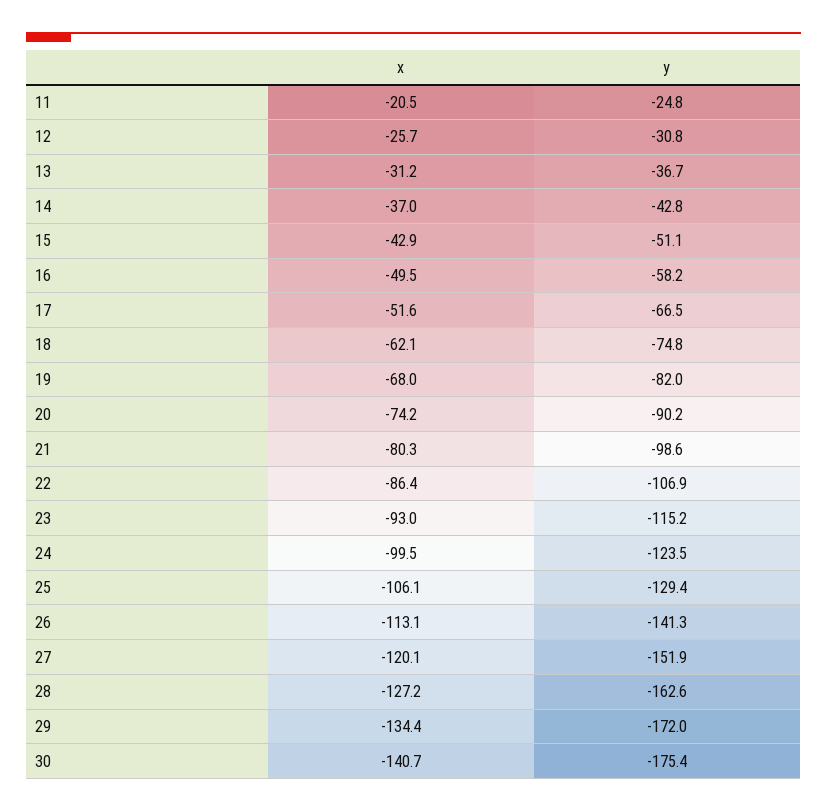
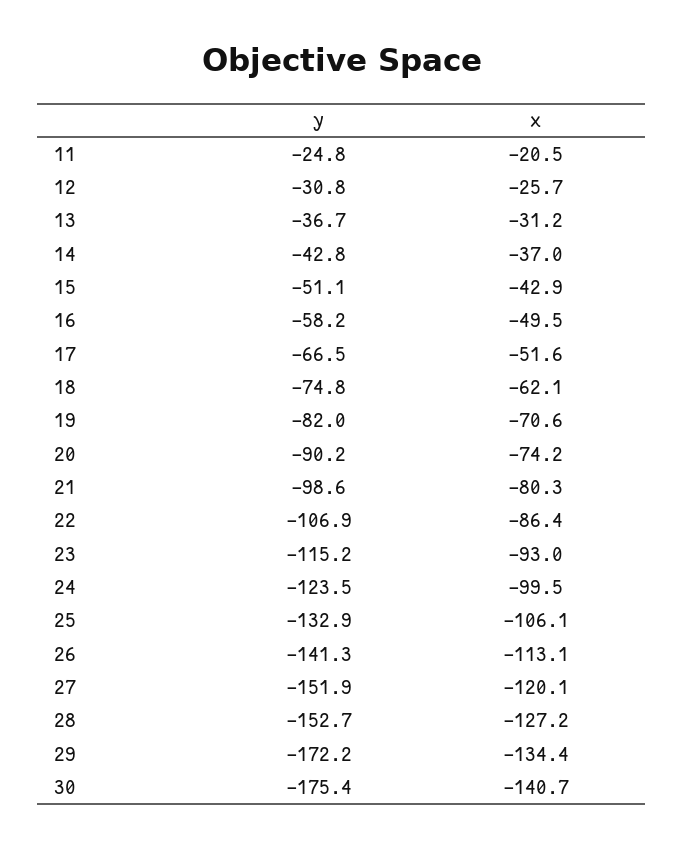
  {
    "x": {
      "11": -20.5,
      "12": -25.7,
      "13": -31.2,
      "14": -37,
      "15": -42.9,
      "16": -49.5,
      "17": -51.6,
      "18": -62.1,
-     "19": -68,
+     "19": -70.6,
      "20": -74.2,
      "21": -80.3,
      "22": -86.4,
      "23": -93,
      "24": -99.5,
      "25": -106.1,
      "26": -113.1,
      "27": -120.1,
      "28": -127.2,
      "29": -134.4,
      "30": -140.7
    },
    "y": {
      "11": -24.8,
      "12": -30.8,
      "13": -36.7,
      "14": -42.8,
      "15": -51.1,
      "16": -58.2,
      "17": -66.5,
      "18": -74.8,
      "19": -82,
      "20": -90.2,
      "21": -98.6,
      "22": -106.9,
      "23": -115.2,
      "24": -123.5,
-     "25": -129.4,
+     "25": -132.9,
      "26": -141.3,
      "27": -151.9,
-     "28": -162.6,
+     "28": -152.7,
-     "29": -172,
+     "29": -172.2,
      "30": -175.4
    }
  }

